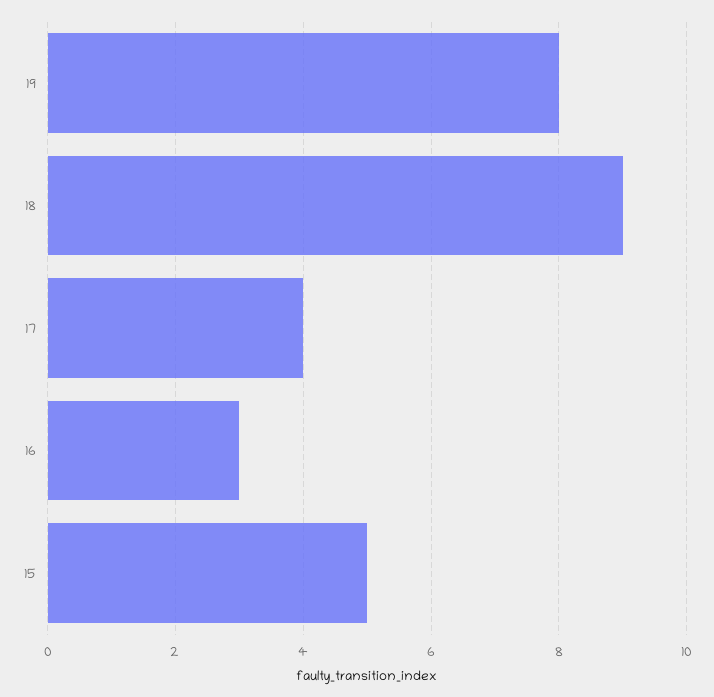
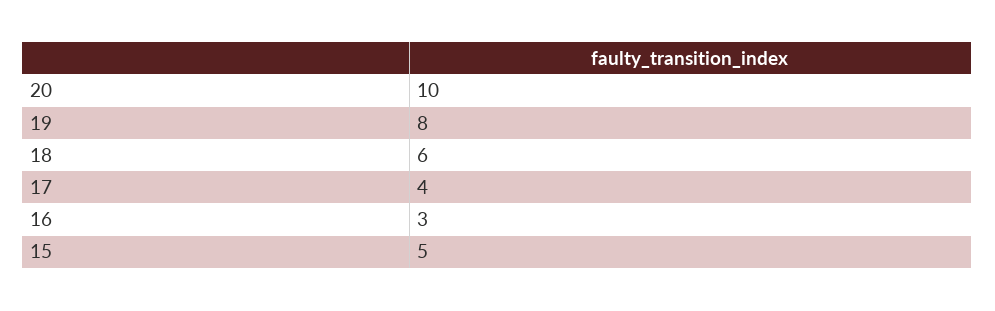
  {
    "19": 8,
-   "18": 9,
+   "18": 6,
    "17": 4,
    "16": 3,
-   "15": 5
+   "15": 5,
+   "20": 10
  }

